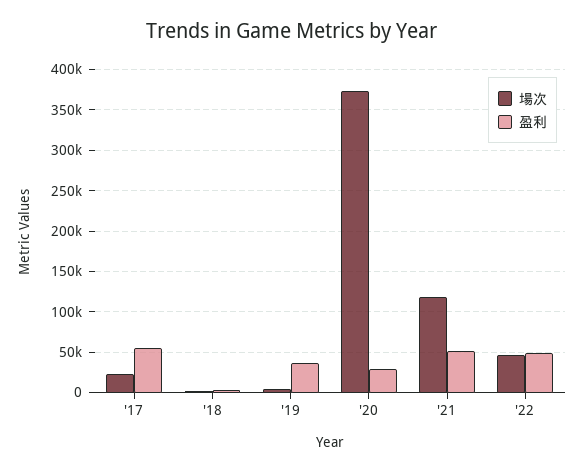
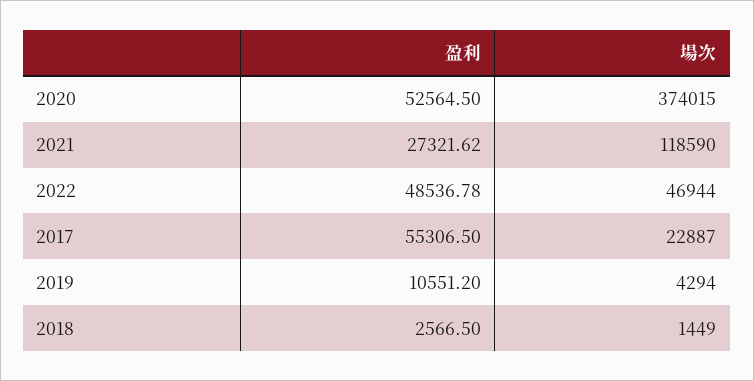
  {
    "場次": {
      "'17": 22887,
      "'18": 1449,
      "'19": 4294,
      "'20": 374015,
      "'21": 118590,
      "'22": 46944
    },
    "盈利": {
      "'17": 55306.5,
      "'18": 2566.5,
-     "'19": 40000,
+     "'19": 10551.2,
-     "'20": 30000,
+     "'20": 52564.5,
-     "'21": 50000,
+     "'21": 27321.62,
      "'22": 48536.78
    }
  }

